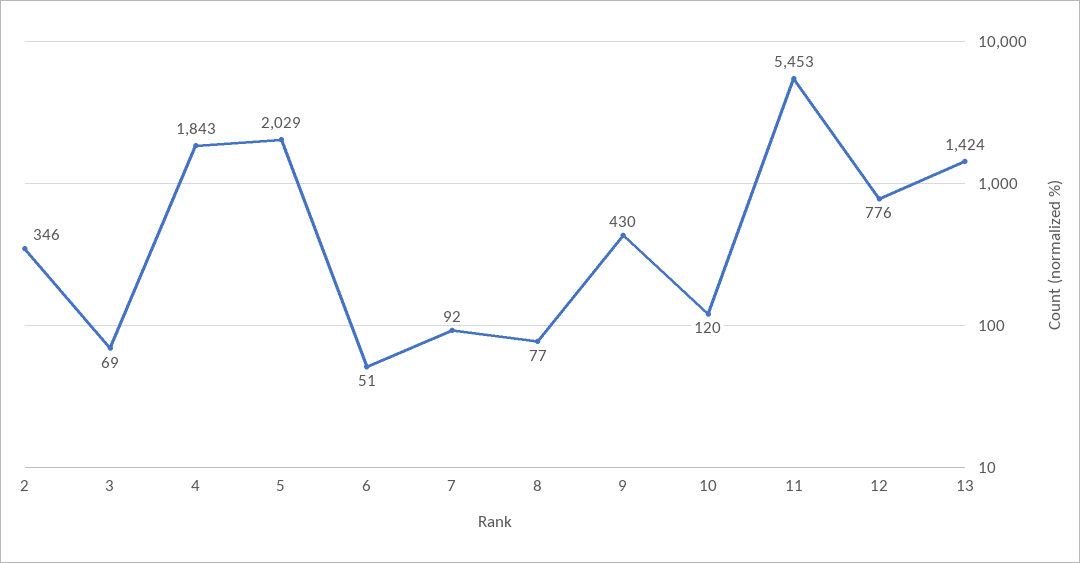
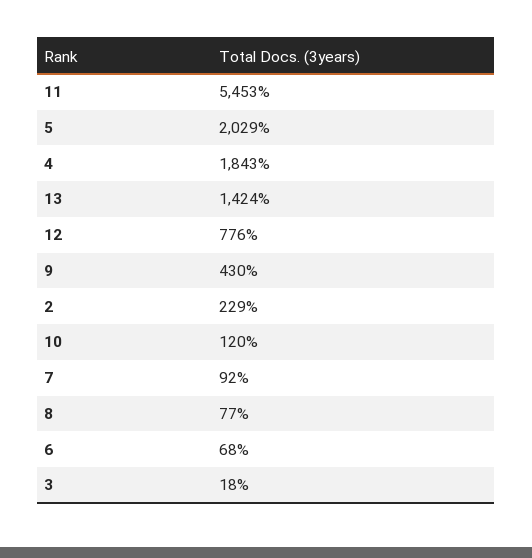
  {
-   "2": 346,
+   "2": 229,
-   "3": 69,
+   "3": 18,
    "4": 1843,
    "5": 2029,
-   "6": 51,
+   "6": 68,
    "7": 92,
    "8": 77,
    "9": 430,
    "10": 120,
    "11": 5453,
    "12": 776,
    "13": 1424
  }

